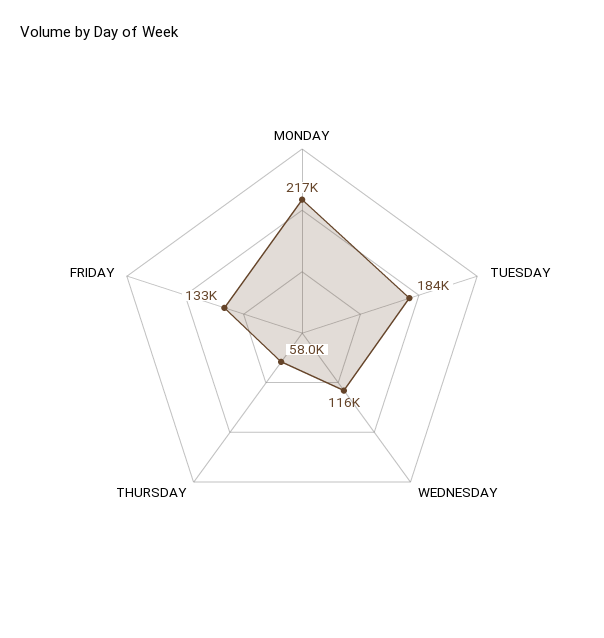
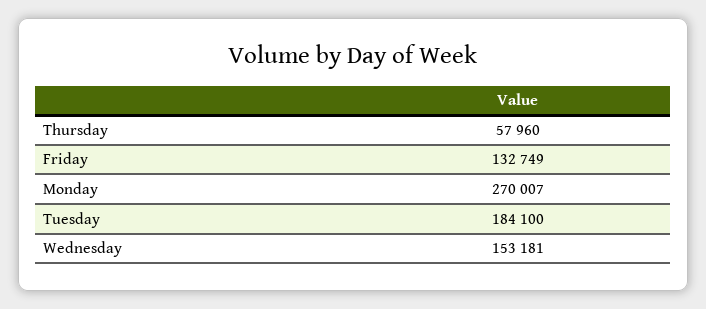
  {
-   "MONDAY": 217000,
+   "MONDAY": 270007,
    "TUESDAY": 184100,
-   "WEDNESDAY": 116000,
+   "WEDNESDAY": 153181,
    "THURSDAY": 57960,
    "FRIDAY": 132749
  }

